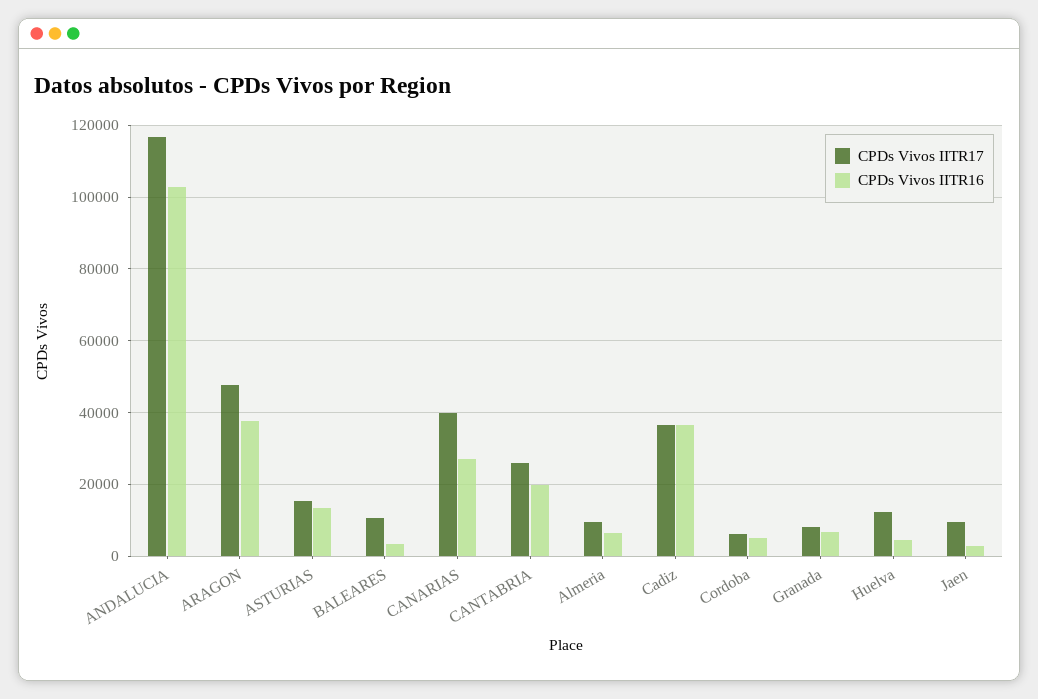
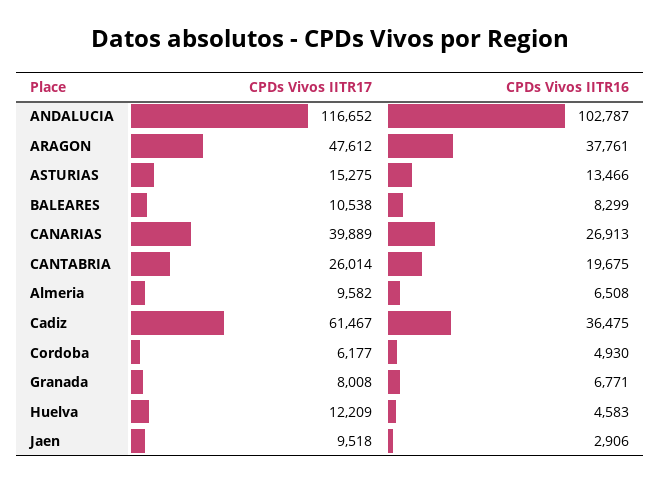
  {
    "CPDs Vivos IITR17": {
      "ANDALUCIA": 116652,
      "ARAGON": 47612,
      "ASTURIAS": 15275,
      "BALEARES": 10538,
      "CANARIAS": 39889,
      "CANTABRIA": 26014,
      "Almeria": 9582,
-     "Cadiz": 36000,
+     "Cadiz": 61467,
      "Cordoba": 6177,
      "Granada": 8008,
      "Huelva": 12209,
      "Jaen": 9518
    },
    "CPDs Vivos IITR16": {
      "ANDALUCIA": 102787,
      "ARAGON": 37761,
      "ASTURIAS": 13466,
-     "BALEARES": 4000,
+     "BALEARES": 8299,
      "CANARIAS": 26913,
      "CANTABRIA": 19675,
      "Almeria": 6508,
      "Cadiz": 36475,
      "Cordoba": 4930,
      "Granada": 6771,
      "Huelva": 4583,
      "Jaen": 2906
    }
  }

